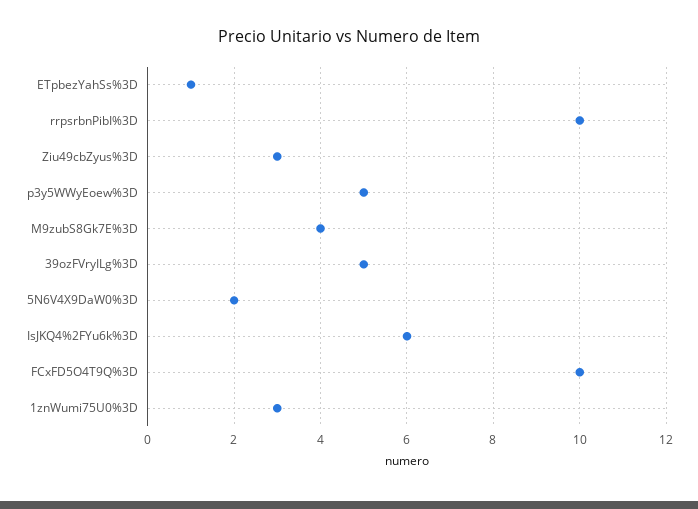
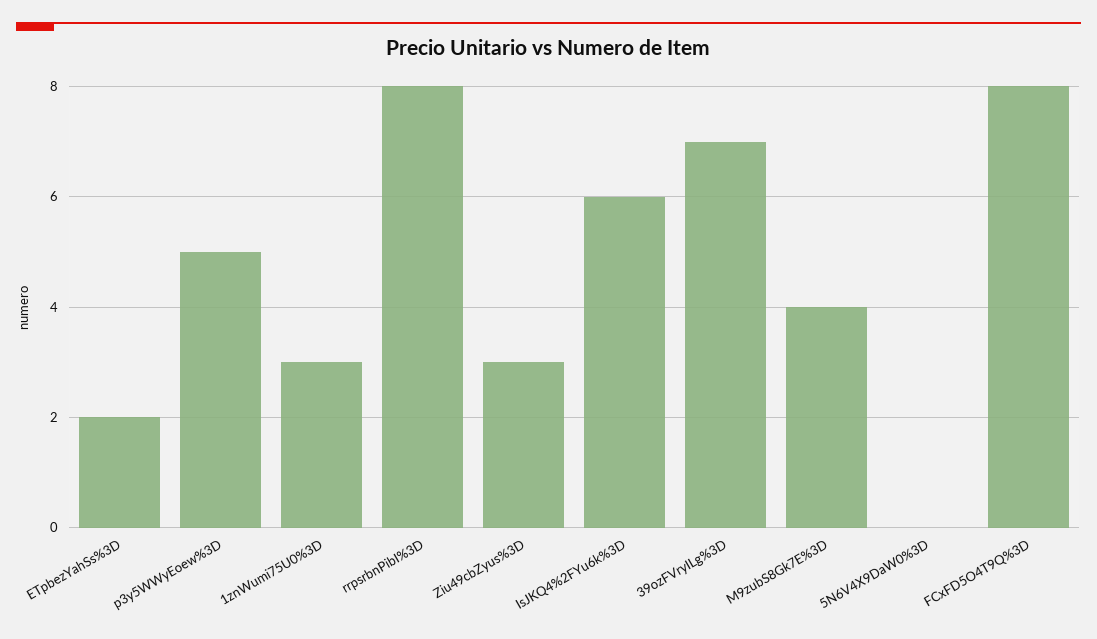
  {
-   "ETpbezYahSs%3D": 1,
+   "ETpbezYahSs%3D": 2,
-   "rrpsrbnPibI%3D": 10,
+   "rrpsrbnPibI%3D": 8,
    "Ziu49cbZyus%3D": 3,
    "p3y5WWyEoew%3D": 5,
    "M9zubS8Gk7E%3D": 4,
-   "39ozFVryILg%3D": 5,
+   "39ozFVryILg%3D": 7,
-   "5N6V4X9DaW0%3D": 2,
+   "5N6V4X9DaW0%3D": 0,
    "IsJKQ4%2FYu6k%3D": 6,
-   "FCxFD5O4T9Q%3D": 10,
+   "FCxFD5O4T9Q%3D": 8,
    "1znWumi75U0%3D": 3
  }

